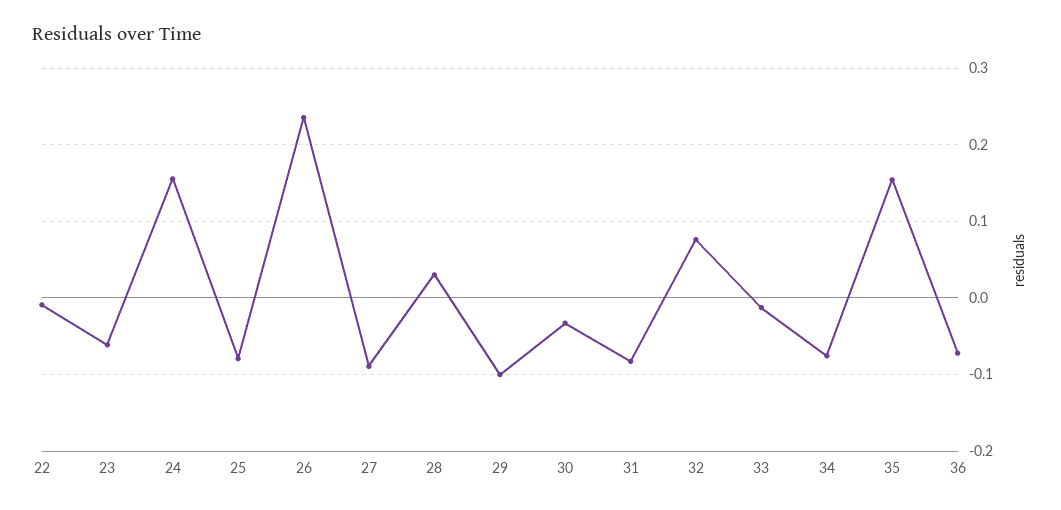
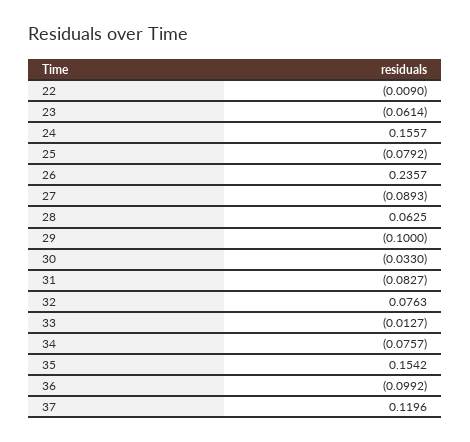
  {
    "22": -0.009,
    "23": -0.0614,
    "24": 0.1557,
    "25": -0.0792,
    "26": 0.2357,
    "27": -0.0893,
-   "28": 0.03,
+   "28": 0.0625,
    "29": -0.1,
    "30": -0.033,
    "31": -0.0827,
    "32": 0.0763,
    "33": -0.0127,
    "34": -0.0757,
    "35": 0.1542,
-   "36": -0.07
+   "36": -0.0992,
+   "37": 0.1196
  }

